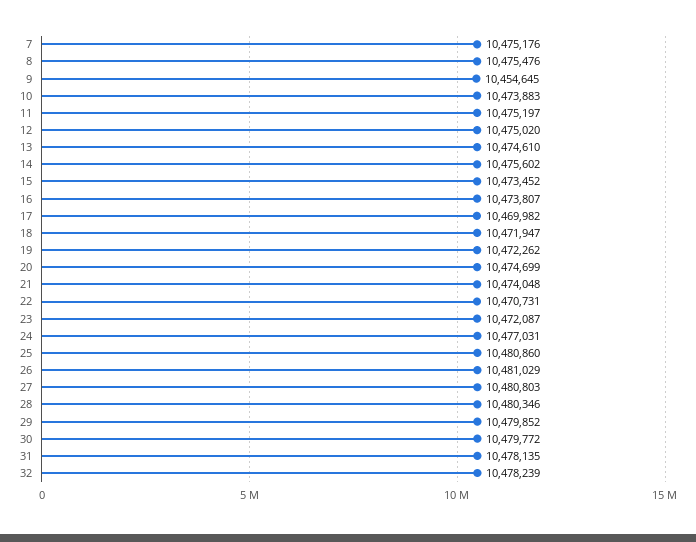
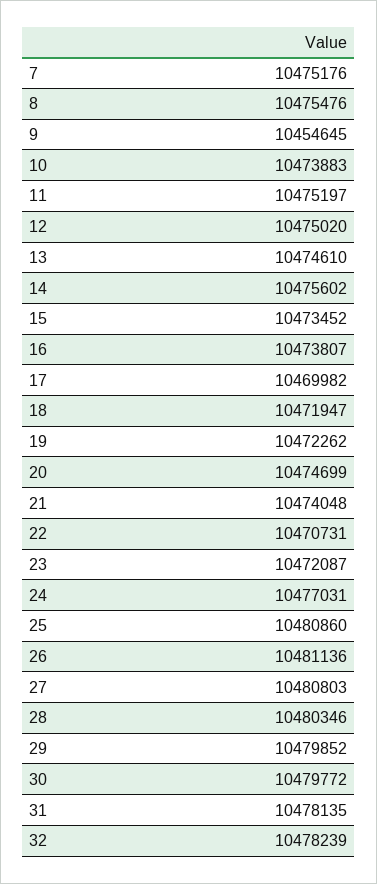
  {
    "7": 10475176,
    "8": 10475476,
    "9": 10454645,
    "10": 10473883,
    "11": 10475197,
    "12": 10475020,
    "13": 10474610,
    "14": 10475602,
    "15": 10473452,
    "16": 10473807,
    "17": 10469982,
    "18": 10471947,
    "19": 10472262,
    "20": 10474699,
    "21": 10474048,
    "22": 10470731,
    "23": 10472087,
    "24": 10477031,
    "25": 10480860,
-   "26": 10481029,
+   "26": 10481136,
    "27": 10480803,
    "28": 10480346,
    "29": 10479852,
    "30": 10479772,
    "31": 10478135,
    "32": 10478239
  }

